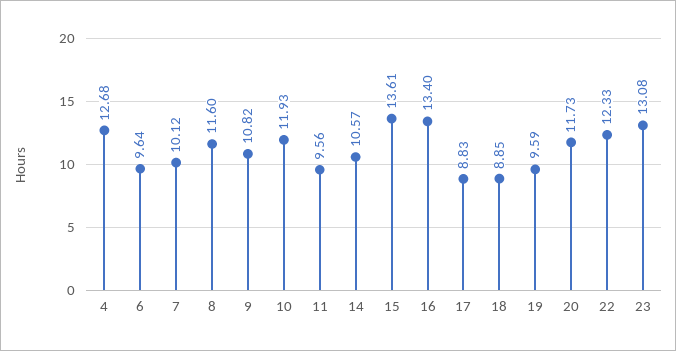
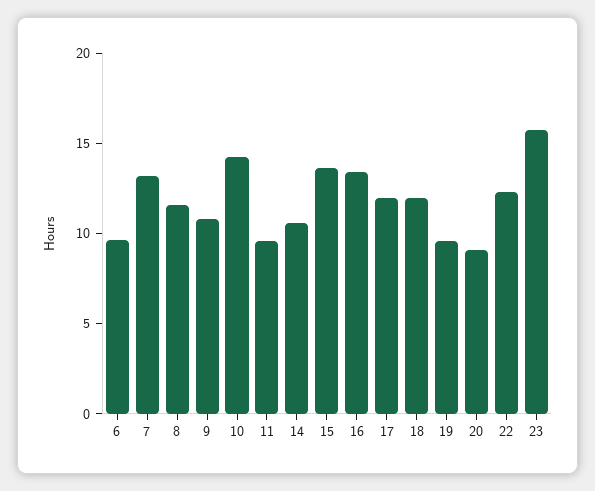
  {
-   "4": 12.68,
    "6": 9.64,
-   "7": 10.12,
+   "7": 13,
    "8": 11.6,
    "9": 10.82,
-   "10": 11.93,
+   "10": 14,
    "11": 9.56,
    "14": 10.57,
    "15": 13.61,
    "16": 13.4,
-   "17": 8.83,
+   "17": 12,
-   "18": 8.85,
+   "18": 12,
    "19": 9.59,
-   "20": 11.73,
+   "20": 9,
    "22": 12.33,
-   "23": 13.08
+   "23": 16
  }

